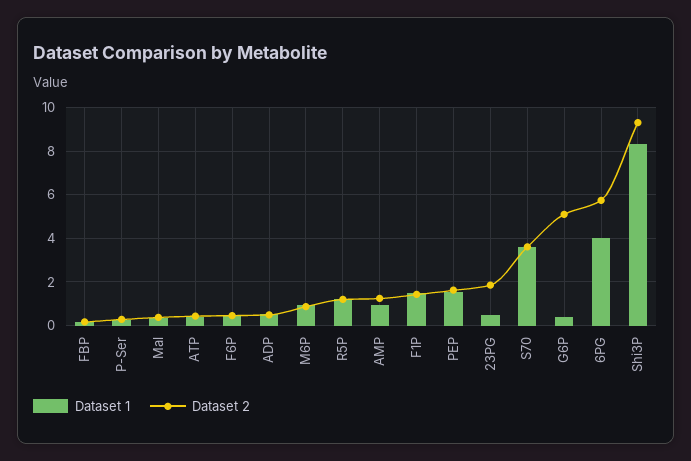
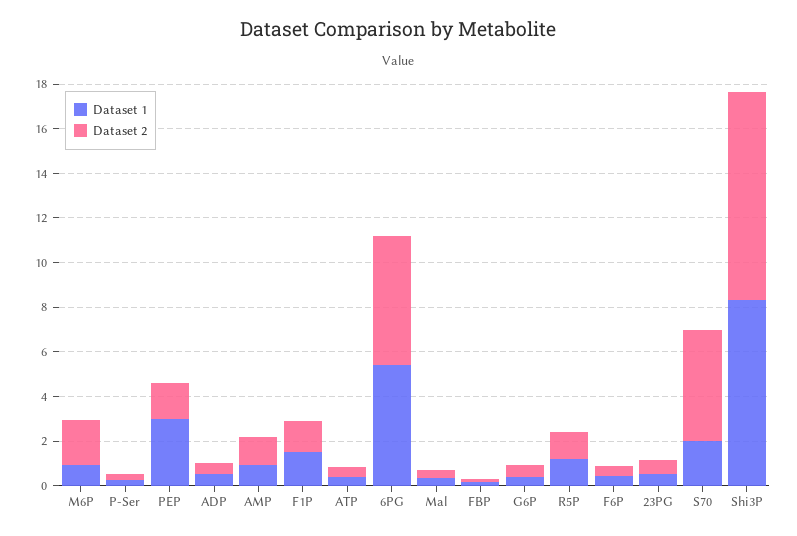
  {
    "Dataset 1": {
      "FBP": 0,
      "P-Ser": 0,
      "Mal": 0.5,
      "ATP": 0.5,
      "F6P": 0.5,
      "ADP": 0.5,
      "M6P": 1,
      "R5P": 1,
      "AMP": 1,
      "F1P": 1.5,
-     "PEP": 1.5,
+     "PEP": 3,
      "23PG": 0.5,
-     "S70": 3.5,
+     "S70": 2,
      "G6P": 0.5,
-     "6PG": 4,
+     "6PG": 5.5,
      "Shi3P": 8.5
    },
    "Dataset 2": {
      "FBP": 0,
      "P-Ser": 0.5,
      "Mal": 0.5,
      "ATP": 0.5,
      "F6P": 0.5,
      "ADP": 0.5,
-     "M6P": 1,
+     "M6P": 2,
      "R5P": 1,
      "AMP": 1,
      "F1P": 1.5,
      "PEP": 1.5,
-     "23PG": 2,
+     "23PG": 0.5,
-     "S70": 3.5,
+     "S70": 5,
-     "G6P": 5,
+     "G6P": 0.5,
      "6PG": 6,
      "Shi3P": 9.5
    }
  }

